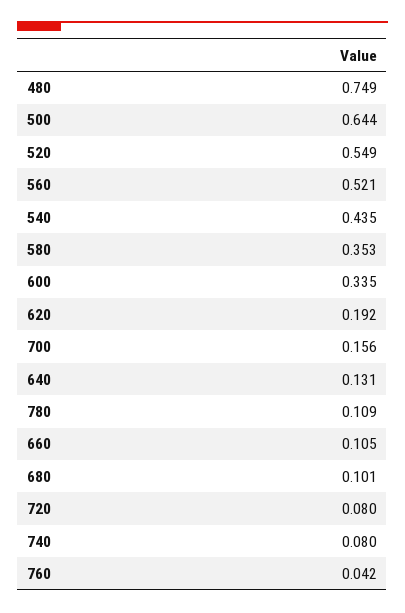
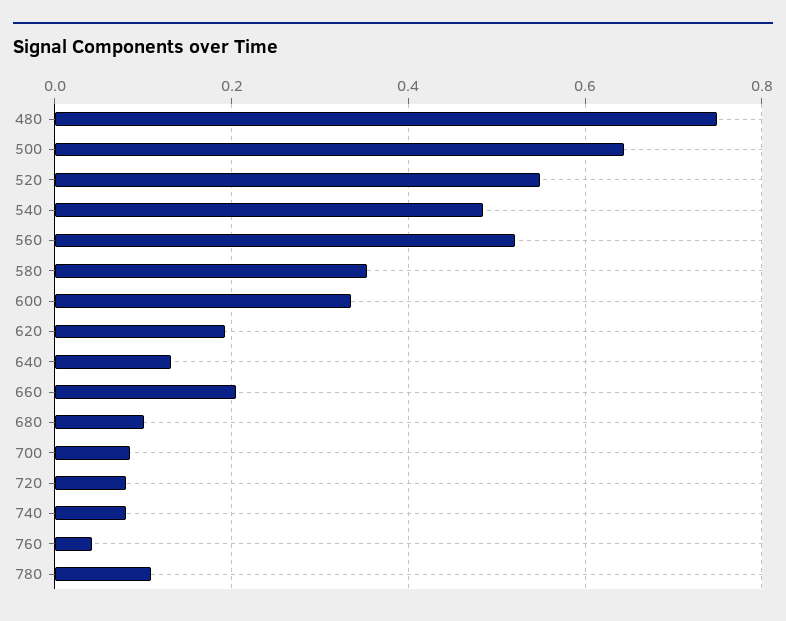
  {
    "480": 0.749,
    "500": 0.644,
    "520": 0.549,
    "560": 0.521,
-   "540": 0.435,
+   "540": 0.48,
    "580": 0.353,
    "600": 0.335,
    "620": 0.192,
-   "700": 0.156,
+   "700": 0.08,
    "640": 0.131,
    "780": 0.109,
-   "660": 0.105,
+   "660": 0.2,
    "680": 0.101,
    "720": 0.08,
    "740": 0.08,
    "760": 0.042
  }

